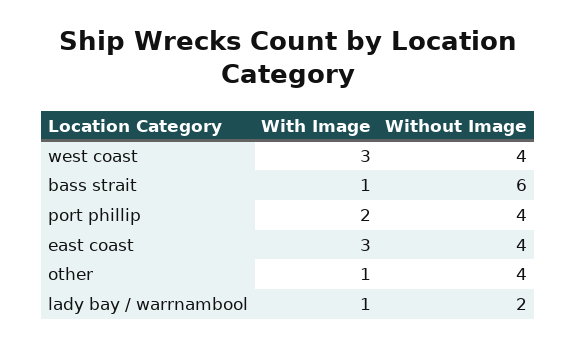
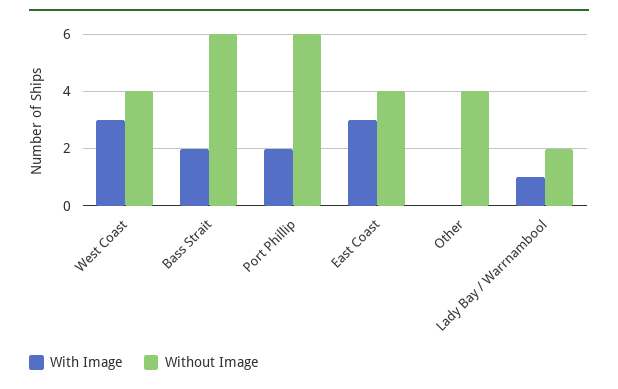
  {
    "With Image": {
      "west coast": 3,
-     "bass strait": 1,
+     "bass strait": 2,
      "port phillip": 2,
      "east coast": 3,
-     "other": 1,
+     "other": 0,
      "lady bay / warrnambool": 1
    },
    "Without Image": {
      "west coast": 4,
      "bass strait": 6,
-     "port phillip": 4,
+     "port phillip": 6,
      "east coast": 4,
      "other": 4,
      "lady bay / warrnambool": 2
    }
  }

